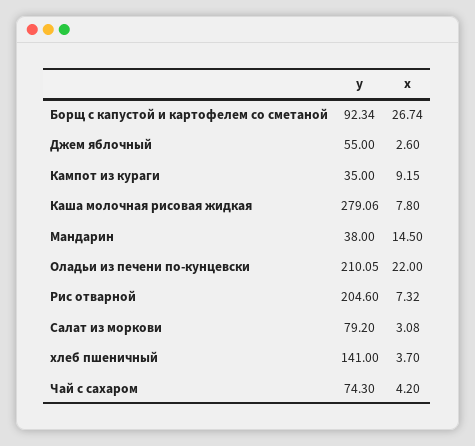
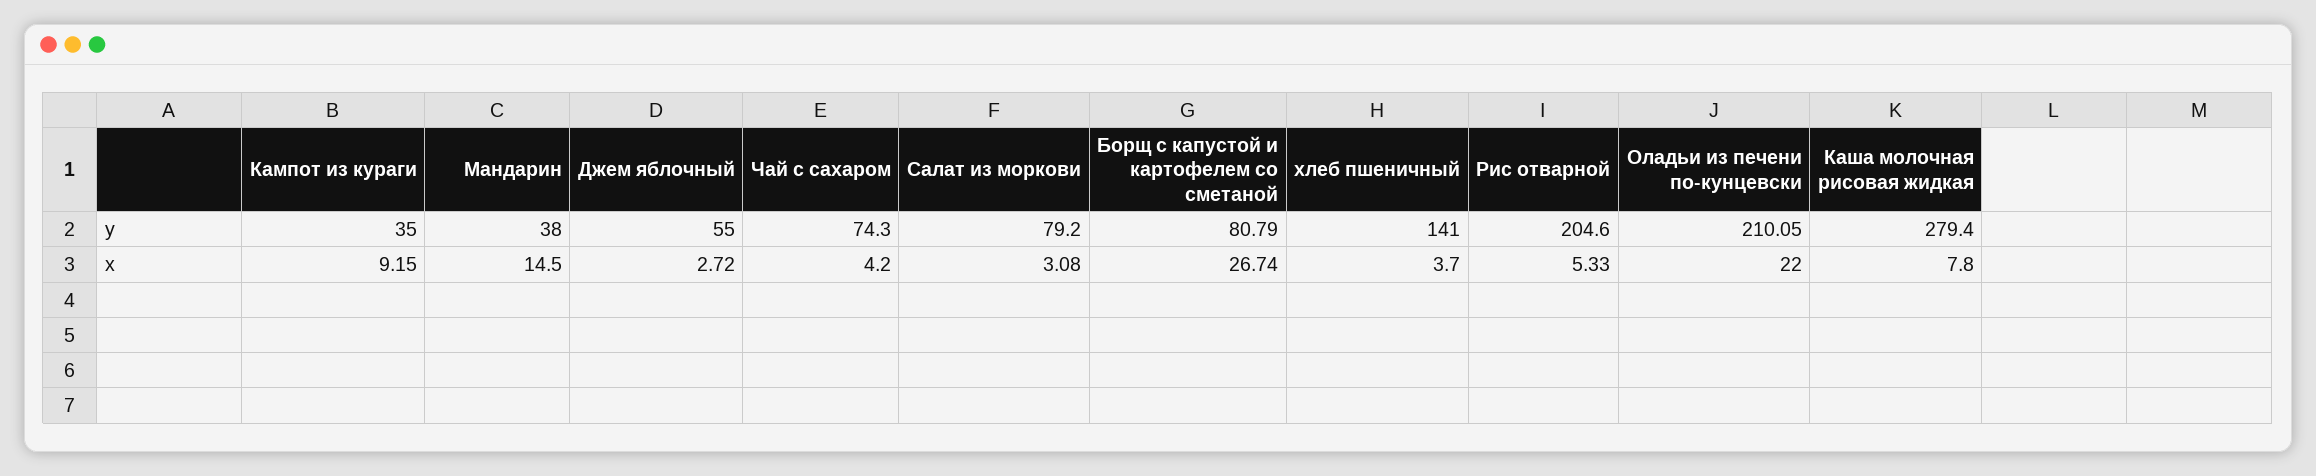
  {
    "y": {
-     "Борщ с капустой и картофелем со сметаной": 92.34,
+     "Борщ с капустой и картофелем со сметаной": 80.79,
      "Джем яблочный": 55,
      "Кампот из кураги": 35,
-     "Каша молочная рисовая жидкая": 279.06,
+     "Каша молочная рисовая жидкая": 279.4,
      "Мандарин": 38,
      "Оладьи из печени по-кунцевски": 210.05,
      "Рис отварной": 204.6,
      "Салат из моркови": 79.2,
      "хлеб пшеничный": 141,
      "Чай с сахаром": 74.3
    },
    "x": {
      "Борщ с капустой и картофелем со сметаной": 26.74,
-     "Джем яблочный": 2.6,
+     "Джем яблочный": 2.72,
      "Кампот из кураги": 9.15,
      "Каша молочная рисовая жидкая": 7.8,
      "Мандарин": 14.5,
      "Оладьи из печени по-кунцевски": 22,
-     "Рис отварной": 7.32,
+     "Рис отварной": 5.33,
      "Салат из моркови": 3.08,
      "хлеб пшеничный": 3.7,
      "Чай с сахаром": 4.2
    }
  }

